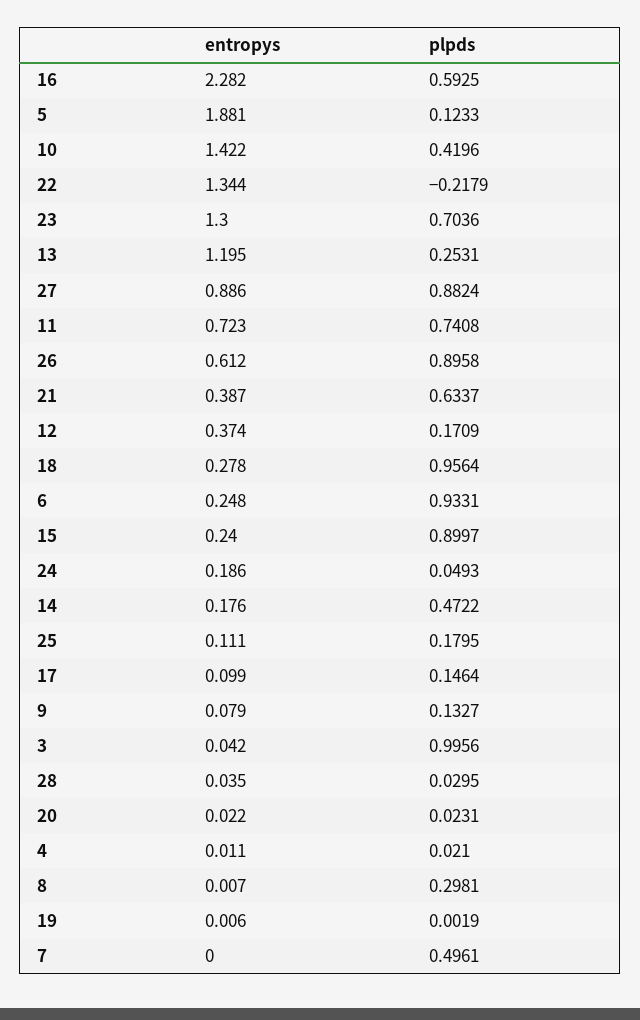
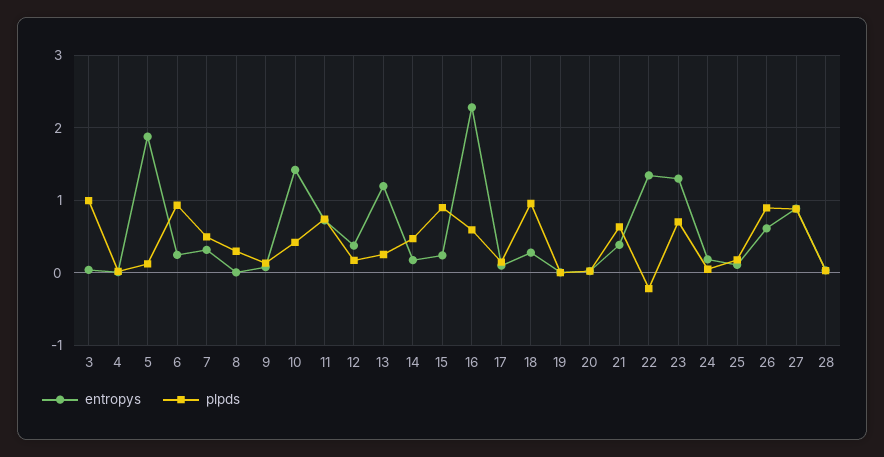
  {
    "entropys": {
      "16": 2.282,
      "5": 1.881,
      "10": 1.422,
      "22": 1.344,
      "23": 1.3,
      "13": 1.195,
      "27": 0.886,
      "11": 0.723,
      "26": 0.612,
      "21": 0.387,
      "12": 0.374,
      "18": 0.278,
      "6": 0.248,
      "15": 0.24,
      "24": 0.186,
      "14": 0.176,
      "25": 0.111,
      "17": 0.099,
      "9": 0.079,
      "3": 0.042,
      "28": 0.035,
      "20": 0.022,
      "4": 0.011,
      "8": 0.007,
      "19": 0.006,
-     "7": 0
+     "7": 0.3
    },
    "plpds": {
      "16": 0.5925,
      "5": 0.1233,
      "10": 0.4196,
      "22": -0.2179,
      "23": 0.7036,
      "13": 0.2531,
      "27": 0.8824,
      "11": 0.7408,
      "26": 0.8958,
      "21": 0.6337,
      "12": 0.1709,
      "18": 0.9564,
      "6": 0.9331,
      "15": 0.8997,
      "24": 0.0493,
      "14": 0.4722,
      "25": 0.1795,
      "17": 0.1464,
      "9": 0.1327,
      "3": 0.9956,
      "28": 0.0295,
      "20": 0.0231,
      "4": 0.021,
      "8": 0.2981,
      "19": 0.0019,
      "7": 0.4961
    }
  }

